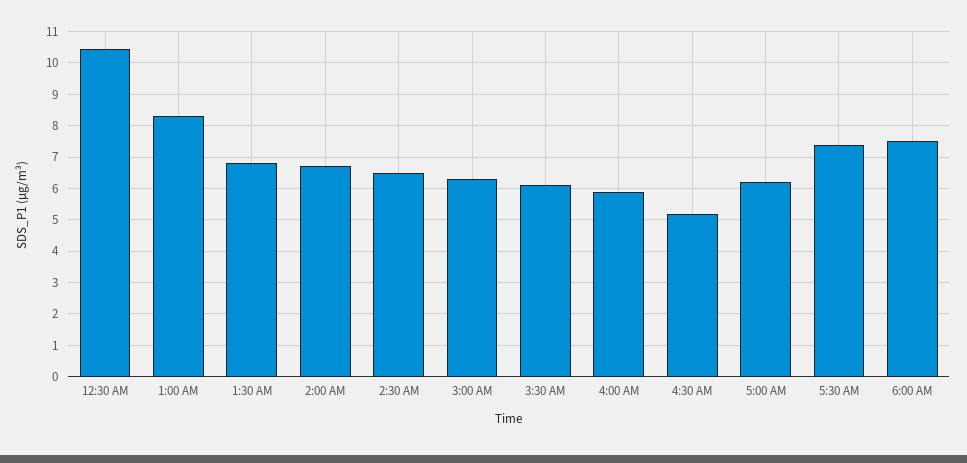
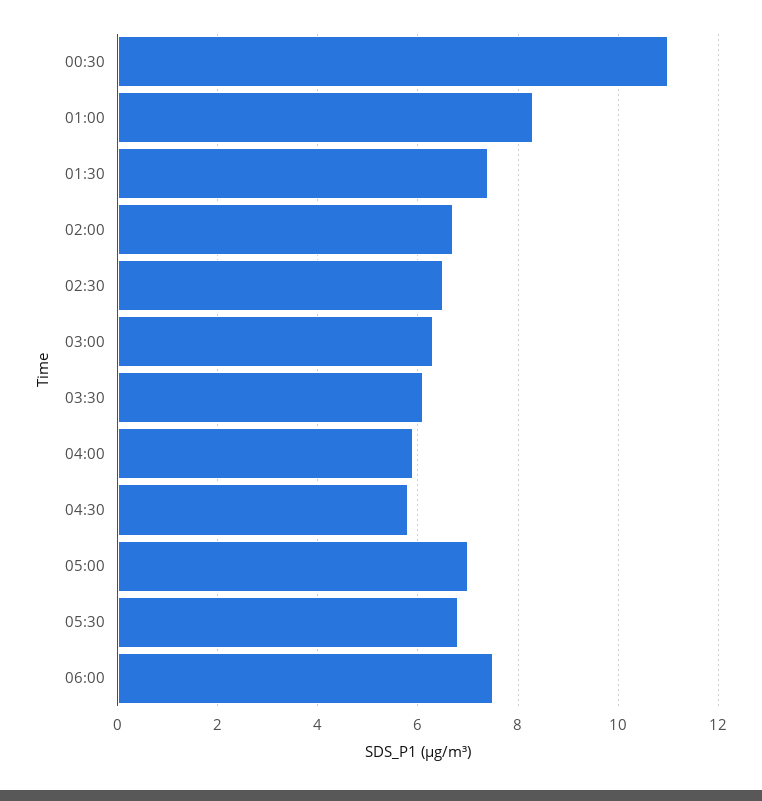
  {
-   "12:30 AM": 10.4,
+   "12:30 AM": 11,
    "1:00 AM": 8.4,
-   "1:30 AM": 6.8,
+   "1:30 AM": 7.4,
    "2:00 AM": 6.8,
    "2:30 AM": 6.6,
    "3:00 AM": 6.4,
    "3:30 AM": 6.2,
    "4:00 AM": 6,
-   "4:30 AM": 5.2,
+   "4:30 AM": 5.8,
-   "5:00 AM": 6.2,
+   "5:00 AM": 7,
-   "5:30 AM": 7.4,
+   "5:30 AM": 6.8,
    "6:00 AM": 7.6
  }

